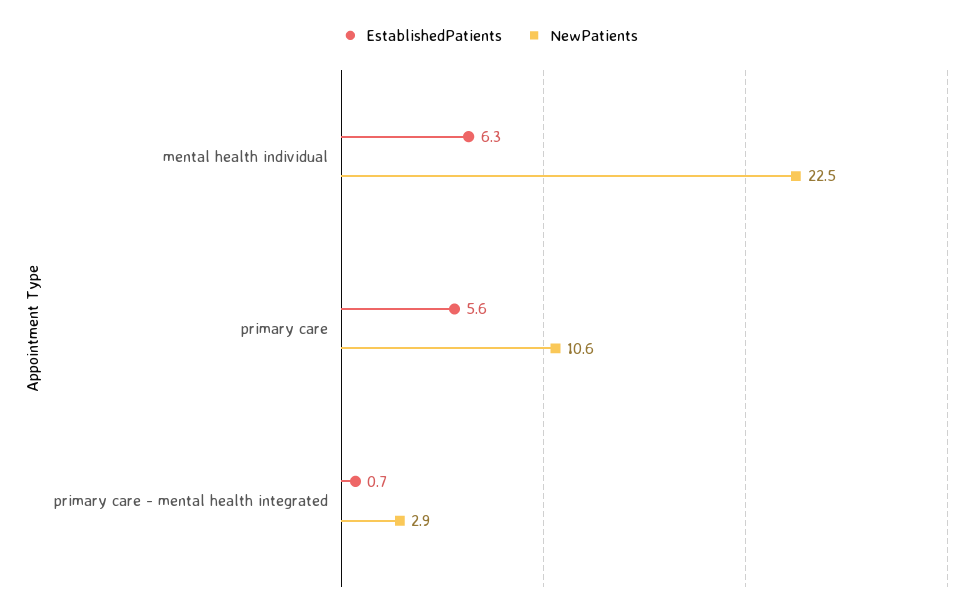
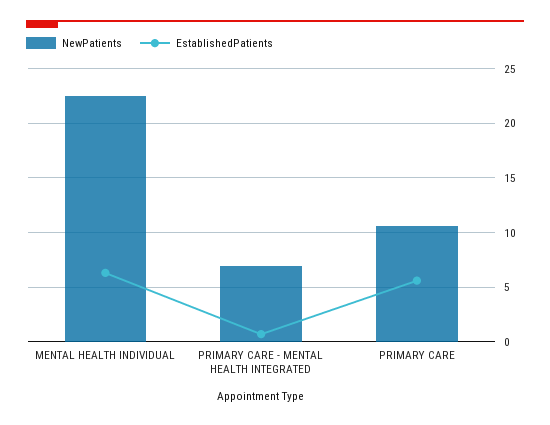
  {
    "EstablishedPatients": {
      "mental health individual": 6.3,
      "primary care": 5.6,
      "primary care - mental health integrated": 0.7
    },
    "NewPatients": {
      "mental health individual": 22.5,
      "primary care": 10.6,
-     "primary care - mental health integrated": 2.9
+     "primary care - mental health integrated": 7
    }
  }

